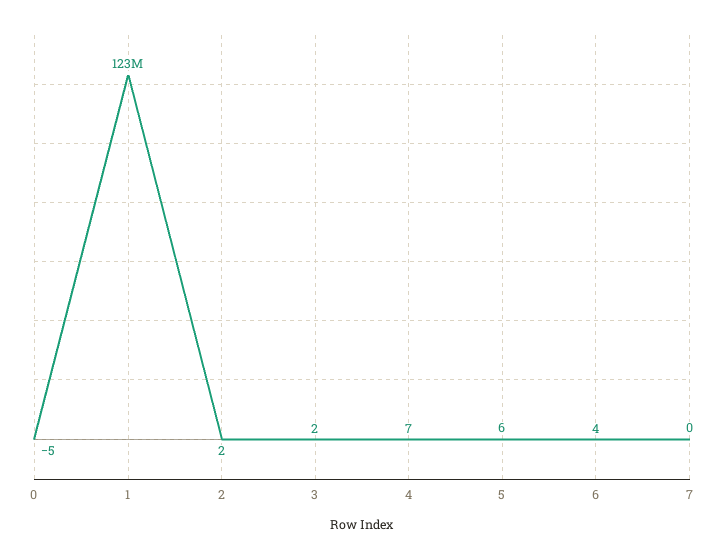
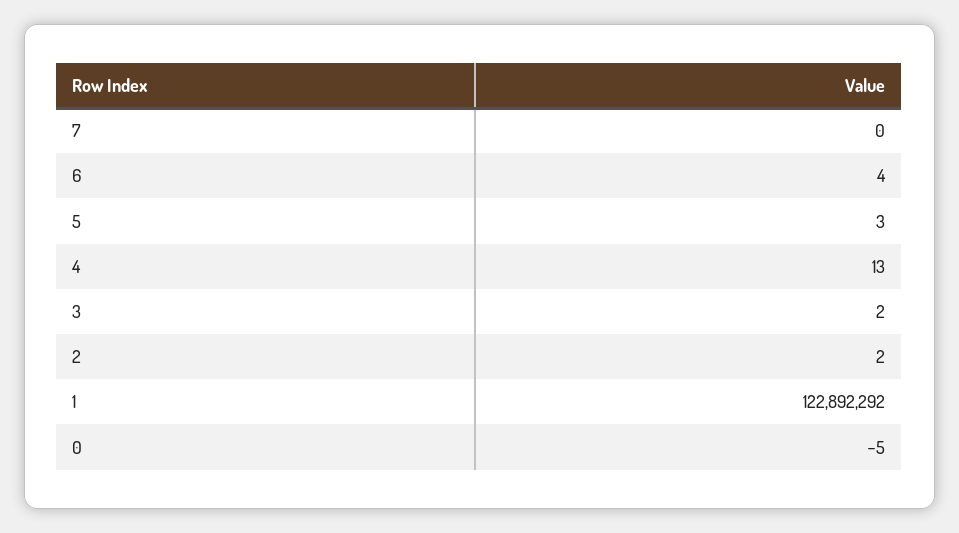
  {
    "0": -5,
    "1": 122892292,
    "2": 2,
    "3": 2,
-   "4": 7,
+   "4": 13,
-   "5": 6,
+   "5": 3,
    "6": 4,
    "7": 0
  }

